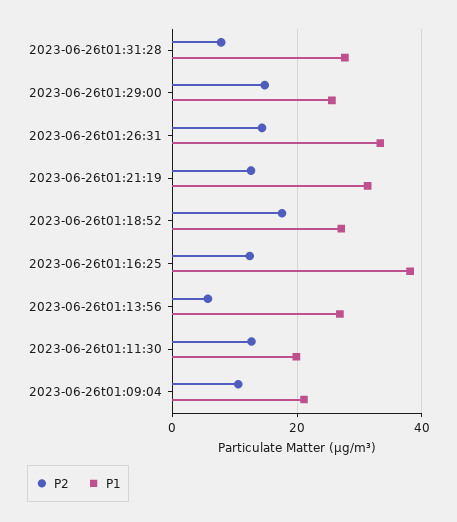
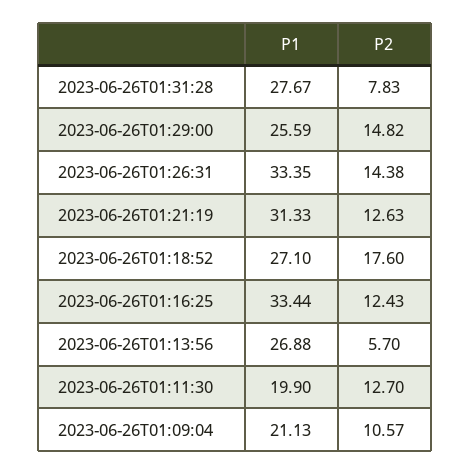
  {
    "P2": {
      "2023-06-26t01:31:28": 7.83,
      "2023-06-26t01:29:00": 14.82,
      "2023-06-26t01:26:31": 14.38,
      "2023-06-26t01:21:19": 12.63,
      "2023-06-26t01:18:52": 17.6,
      "2023-06-26t01:16:25": 12.43,
      "2023-06-26t01:13:56": 5.7,
      "2023-06-26t01:11:30": 12.7,
      "2023-06-26t01:09:04": 10.57
    },
    "P1": {
      "2023-06-26t01:31:28": 27.67,
      "2023-06-26t01:29:00": 25.59,
      "2023-06-26t01:26:31": 33.35,
      "2023-06-26t01:21:19": 31.33,
      "2023-06-26t01:18:52": 27.1,
-     "2023-06-26t01:16:25": 38,
+     "2023-06-26t01:16:25": 33.44,
      "2023-06-26t01:13:56": 26.88,
      "2023-06-26t01:11:30": 19.9,
      "2023-06-26t01:09:04": 21.13
    }
  }

